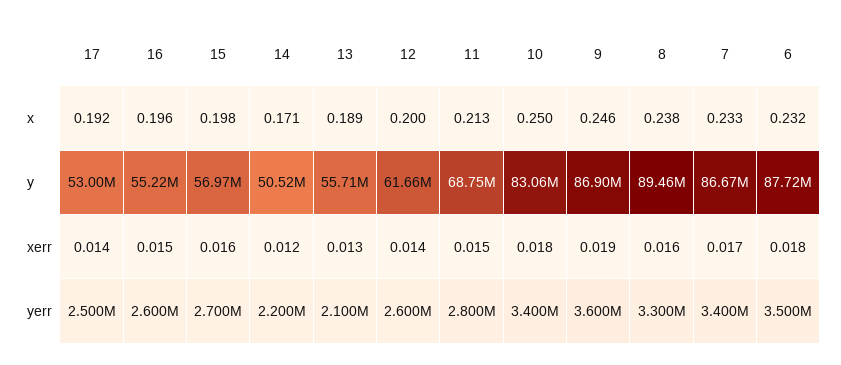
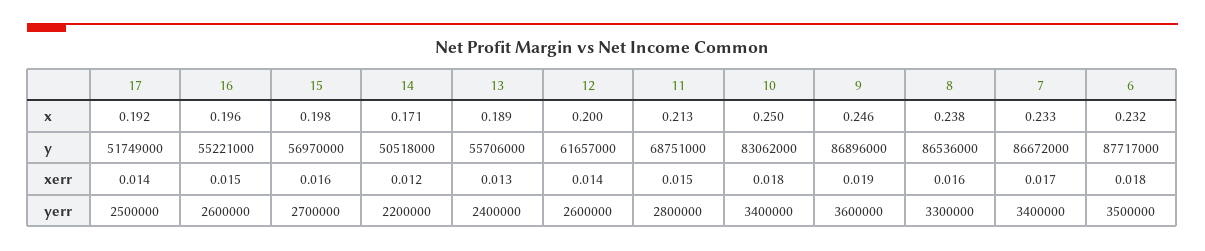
  {
    "17": {
      "x": 0.192,
-     "y": 53000000,
+     "y": 51749000,
      "xerr": 0.014,
      "yerr": 2500000
    },
    "16": {
      "x": 0.196,
      "y": 55221000,
      "xerr": 0.015,
      "yerr": 2600000
    },
    "15": {
      "x": 0.198,
      "y": 56970000,
      "xerr": 0.016,
      "yerr": 2700000
    },
    "14": {
      "x": 0.171,
      "y": 50518000,
      "xerr": 0.012,
      "yerr": 2200000
    },
    "13": {
      "x": 0.189,
      "y": 55706000,
      "xerr": 0.013,
-     "yerr": 2100000
+     "yerr": 2400000
    },
    "12": {
      "x": 0.2,
      "y": 61657000,
      "xerr": 0.014,
      "yerr": 2600000
    },
    "11": {
      "x": 0.213,
      "y": 68751000,
      "xerr": 0.015,
      "yerr": 2800000
    },
    "10": {
      "x": 0.25,
      "y": 83062000,
      "xerr": 0.018,
      "yerr": 3400000
    },
    "9": {
      "x": 0.246,
      "y": 86896000,
      "xerr": 0.019,
      "yerr": 3600000
    },
    "8": {
      "x": 0.238,
-     "y": 89460000,
+     "y": 86536000,
      "xerr": 0.016,
      "yerr": 3300000
    },
    "7": {
      "x": 0.233,
      "y": 86672000,
      "xerr": 0.017,
      "yerr": 3400000
    },
    "6": {
      "x": 0.232,
      "y": 87717000,
      "xerr": 0.018,
      "yerr": 3500000
    }
  }

